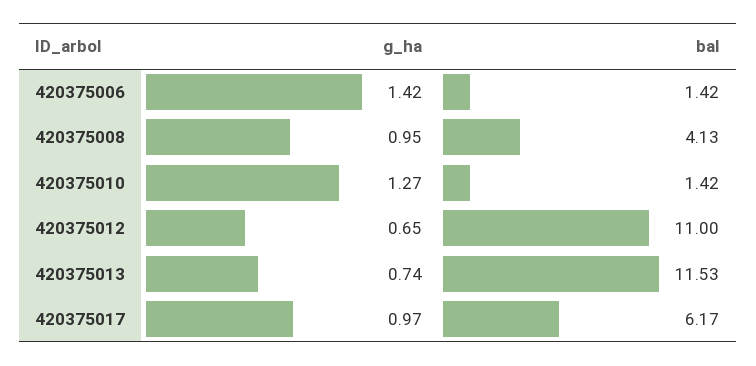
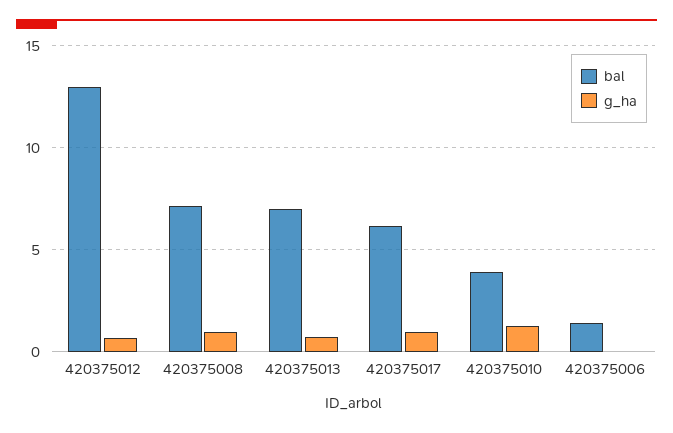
  {
    "g_ha": {
-     "420375006": 1.42,
+     "420375006": 0,
      "420375008": 0.95,
      "420375010": 1.27,
      "420375012": 0.65,
      "420375013": 0.74,
      "420375017": 0.97
    },
    "bal": {
      "420375006": 1.42,
-     "420375008": 4.13,
+     "420375008": 7,
-     "420375010": 1.42,
+     "420375010": 4,
-     "420375012": 11,
+     "420375012": 13,
-     "420375013": 11.53,
+     "420375013": 7,
      "420375017": 6.17
    }
  }

